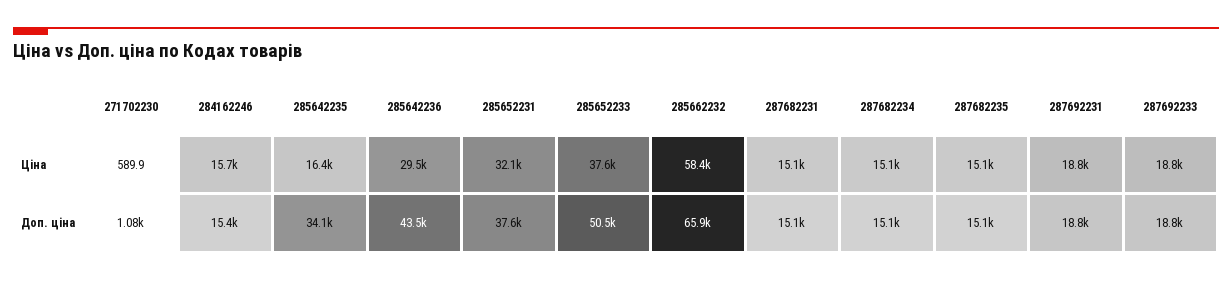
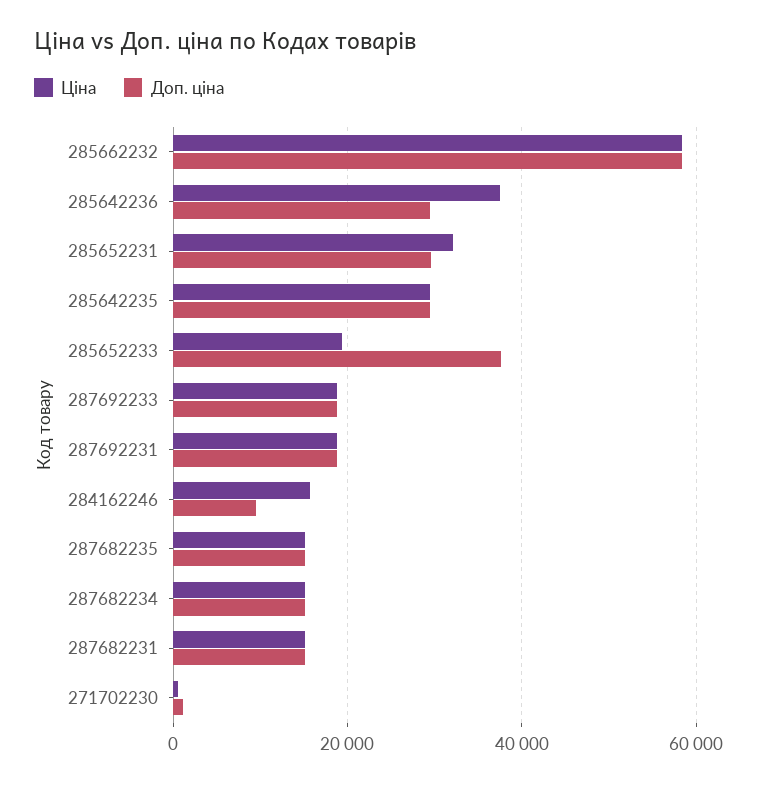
  {
    "Ціна": {
      "271702230": 589.9,
      "284162246": 15700,
-     "285642235": 16400,
+     "285642235": 30000,
-     "285642236": 29500,
+     "285642236": 38000,
      "285652231": 32100,
-     "285652233": 37600,
+     "285652233": 20000,
      "285662232": 58400,
      "287682231": 15100,
      "287682234": 15100,
      "287682235": 15100,
      "287692231": 18800,
      "287692233": 18800
    },
    "Доп. ціна": {
      "271702230": 1080,
-     "284162246": 15400,
+     "284162246": 10000,
-     "285642235": 34100,
+     "285642235": 30000,
-     "285642236": 43500,
+     "285642236": 30000,
-     "285652231": 37600,
+     "285652231": 30000,
-     "285652233": 50500,
+     "285652233": 38000,
-     "285662232": 65900,
+     "285662232": 58000,
      "287682231": 15100,
      "287682234": 15100,
      "287682235": 15100,
      "287692231": 18800,
      "287692233": 18800
    }
  }

